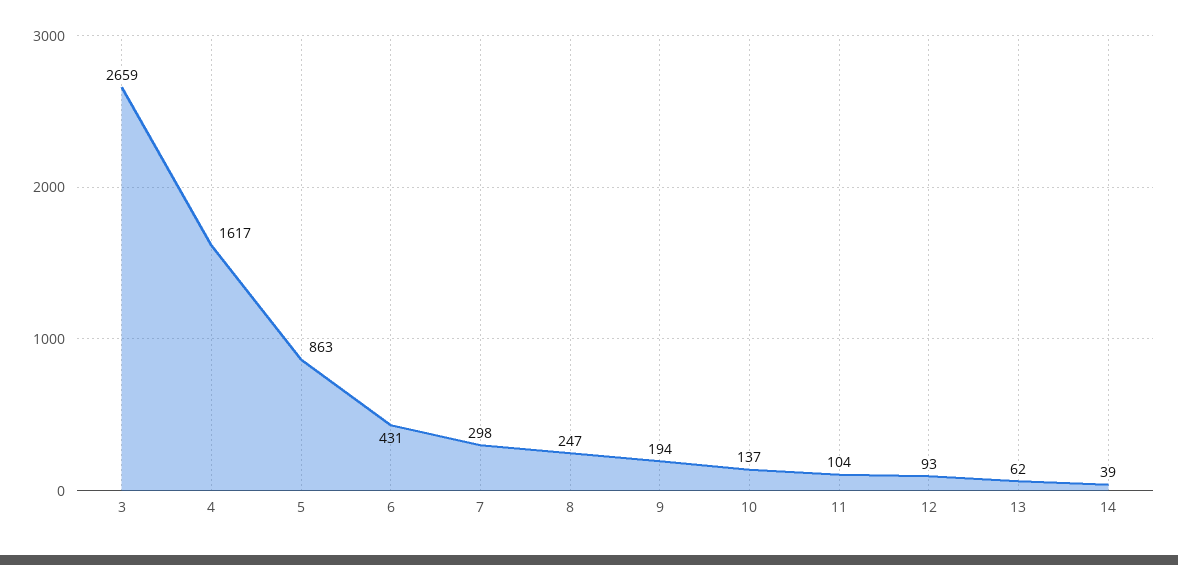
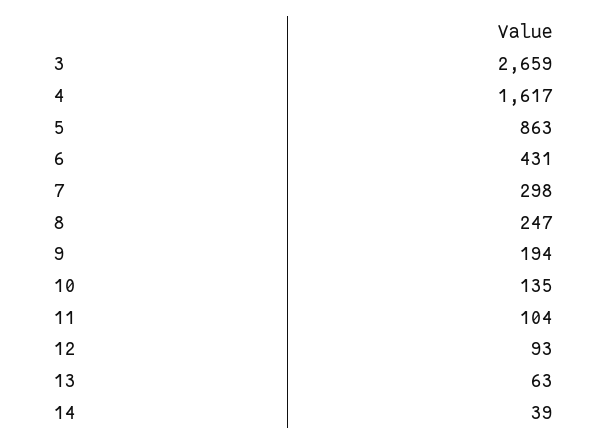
  {
    "3": 2659,
    "4": 1617,
    "5": 863,
    "6": 431,
    "7": 298,
    "8": 247,
    "9": 194,
-   "10": 137,
+   "10": 135,
    "11": 104,
    "12": 93,
-   "13": 62,
+   "13": 63,
    "14": 39
  }

